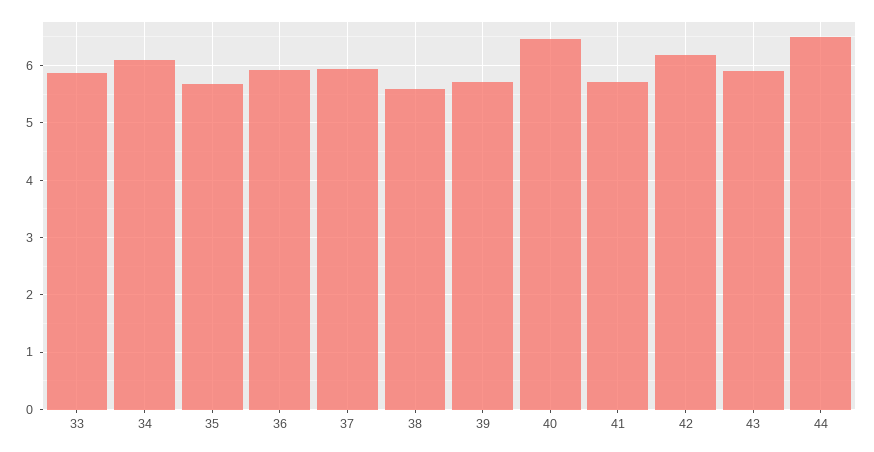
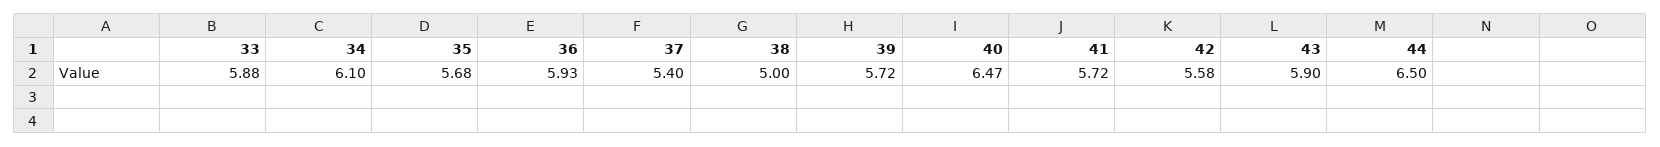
  {
    "33": 5.88,
    "34": 6.1,
    "35": 5.68,
    "36": 5.93,
-   "37": 6,
+   "37": 5.4,
-   "38": 5.6,
+   "38": 5,
    "39": 5.72,
    "40": 6.47,
    "41": 5.72,
-   "42": 6.2,
+   "42": 5.58,
    "43": 5.9,
    "44": 6.5
  }

